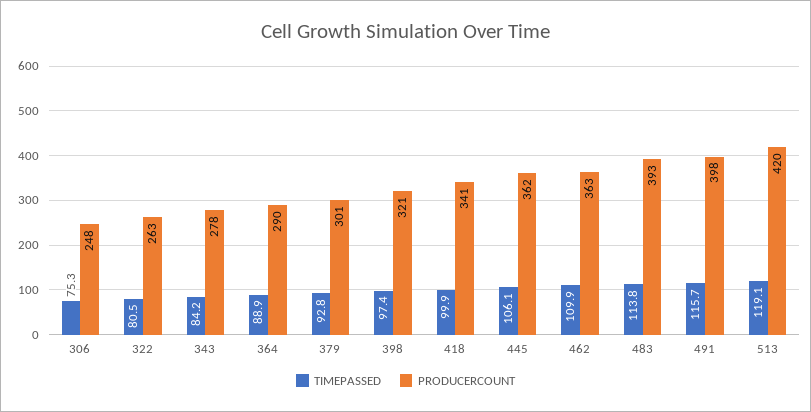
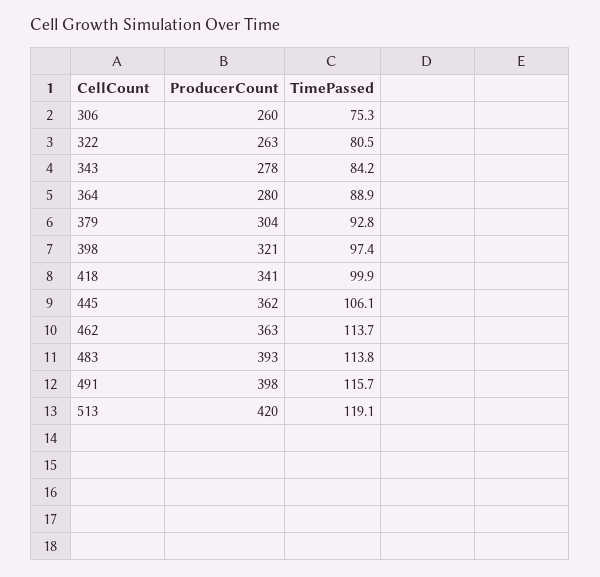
  {
    "TIMEPASSED": {
      "306": 75.3,
      "322": 80.5,
      "343": 84.2,
      "364": 88.9,
      "379": 92.8,
      "398": 97.4,
      "418": 99.9,
      "445": 106.1,
-     "462": 109.9,
+     "462": 113.7,
      "483": 113.8,
      "491": 115.7,
      "513": 119.1
    },
    "PRODUCERCOUNT": {
-     "306": 248,
+     "306": 260,
      "322": 263,
      "343": 278,
-     "364": 290,
+     "364": 280,
-     "379": 301,
+     "379": 304,
      "398": 321,
      "418": 341,
      "445": 362,
      "462": 363,
      "483": 393,
      "491": 398,
      "513": 420
    }
  }

